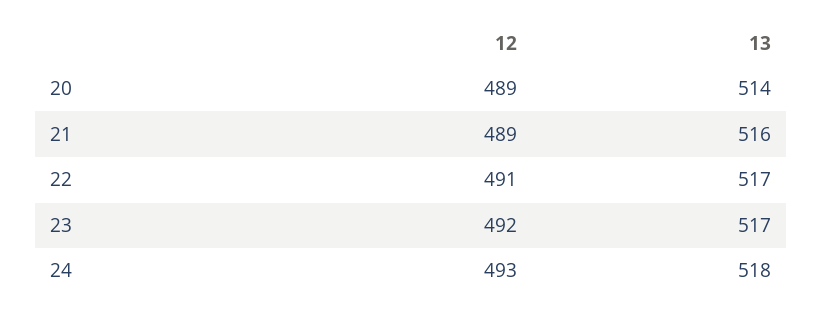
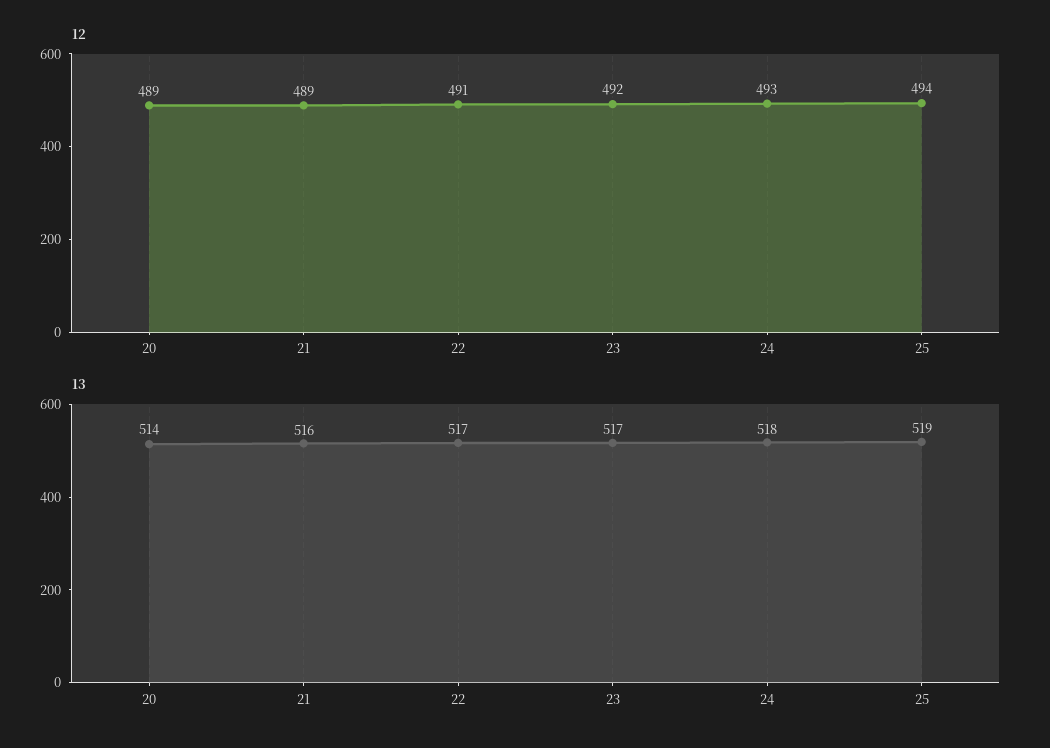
  {
    "12": {
      "20": 489,
      "21": 489,
      "22": 491,
      "23": 492,
-     "24": 493
+     "24": 493,
+     "25": 494
    },
    "13": {
      "20": 514,
      "21": 516,
      "22": 517,
      "23": 517,
-     "24": 518
+     "24": 518,
+     "25": 519
    }
  }

